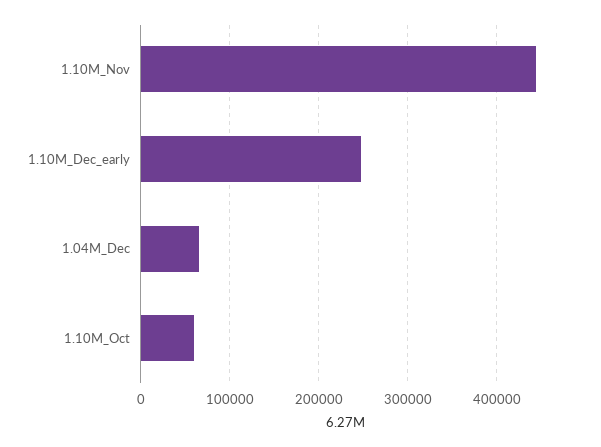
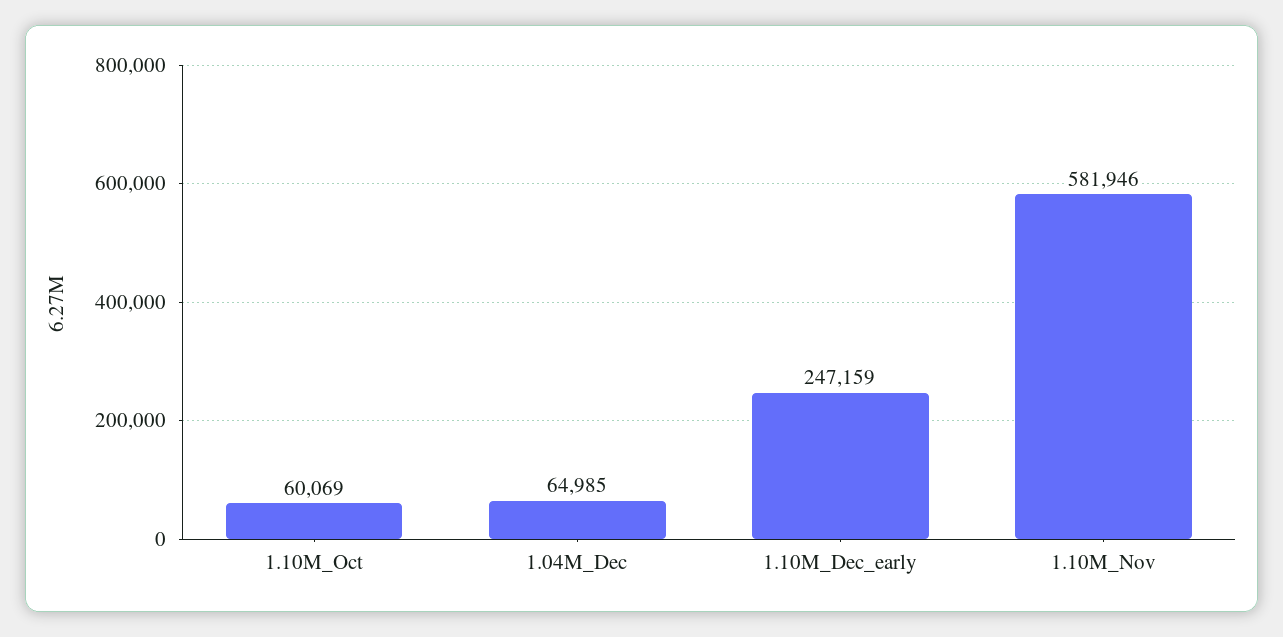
  {
-   "1.10M_Nov": 440000,
+   "1.10M_Nov": 581946,
    "1.10M_Dec_early": 247159,
    "1.04M_Dec": 64985,
    "1.10M_Oct": 60069
  }

